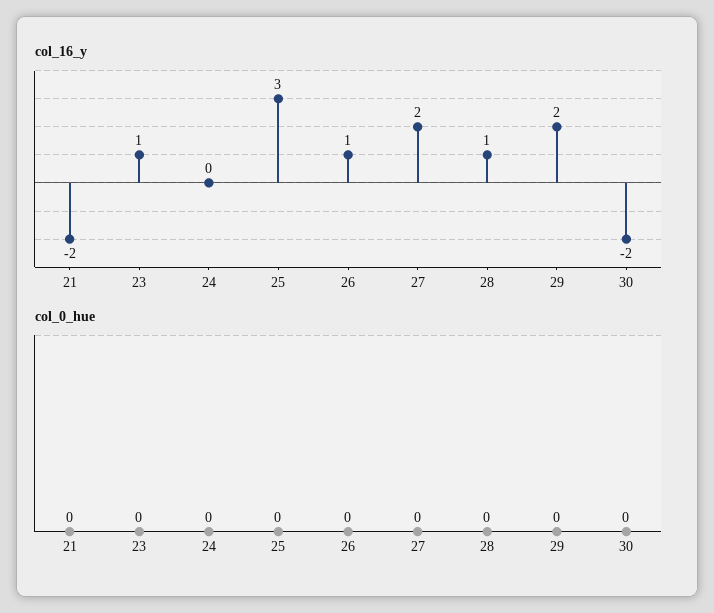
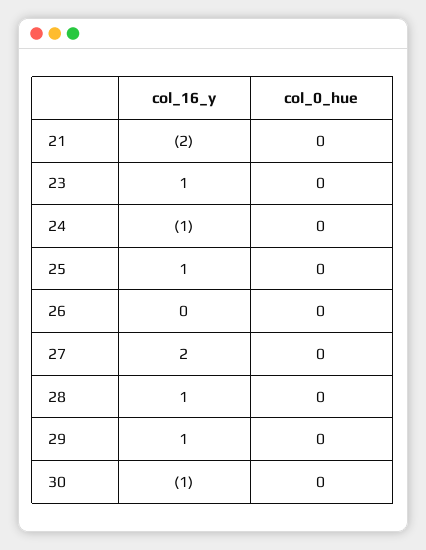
  {
    "col_16_y": {
      "21": -2,
      "23": 1,
-     "24": 0,
+     "24": -1,
-     "25": 3,
+     "25": 1,
-     "26": 1,
+     "26": 0,
      "27": 2,
      "28": 1,
-     "29": 2,
+     "29": 1,
-     "30": -2
+     "30": -1
    },
    "col_0_hue": {
      "21": 0,
      "23": 0,
      "24": 0,
      "25": 0,
      "26": 0,
      "27": 0,
      "28": 0,
      "29": 0,
      "30": 0
    }
  }

